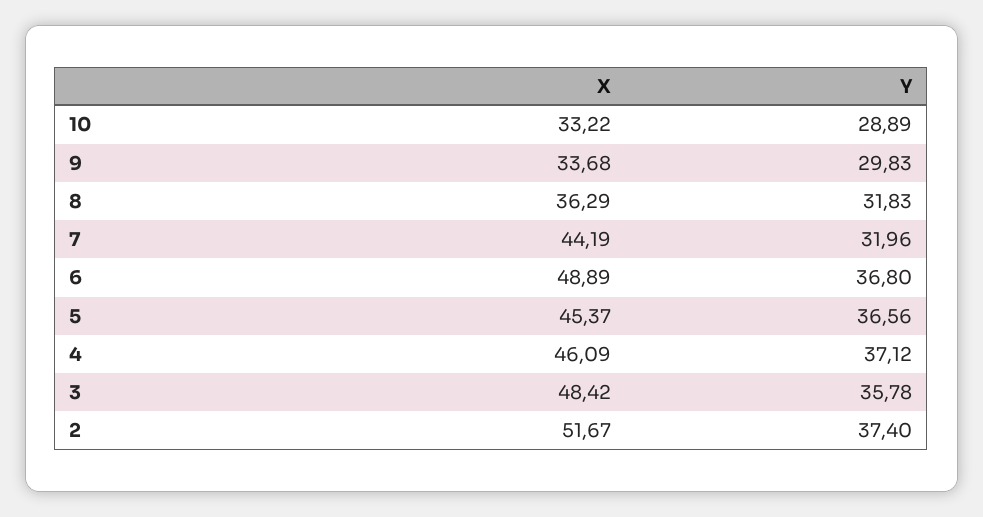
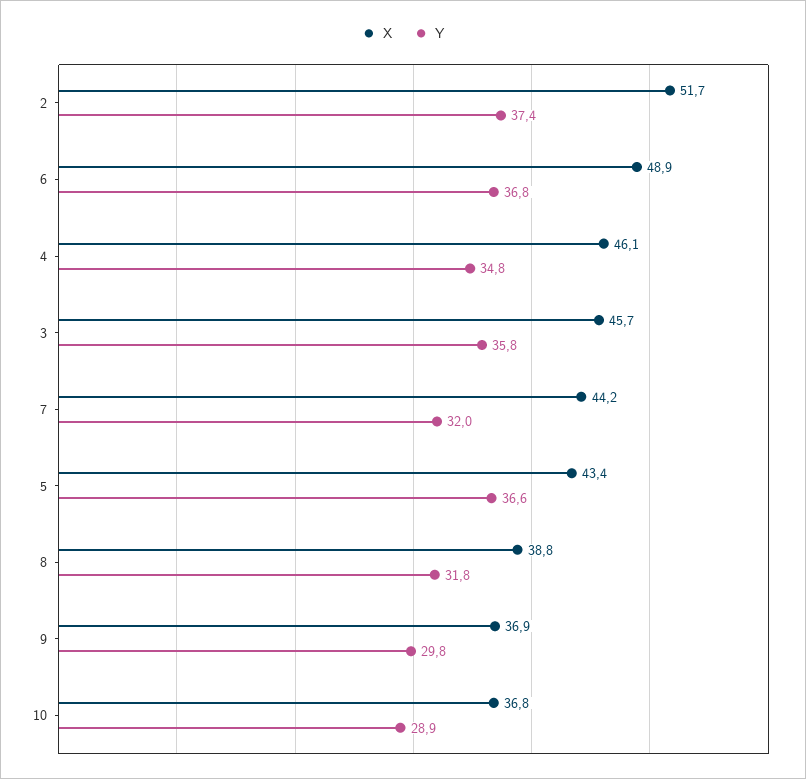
  {
    "X": {
-     "10": 33.22,
+     "10": 36.8,
-     "9": 33.68,
+     "9": 36.9,
-     "8": 36.29,
+     "8": 38.8,
      "7": 44.19,
      "6": 48.89,
-     "5": 45.37,
+     "5": 43.4,
      "4": 46.09,
-     "3": 48.42,
+     "3": 45.7,
      "2": 51.67
    },
    "Y": {
      "10": 28.89,
      "9": 29.83,
      "8": 31.83,
      "7": 31.96,
      "6": 36.8,
      "5": 36.56,
-     "4": 37.12,
+     "4": 34.8,
      "3": 35.78,
      "2": 37.4
    }
  }

